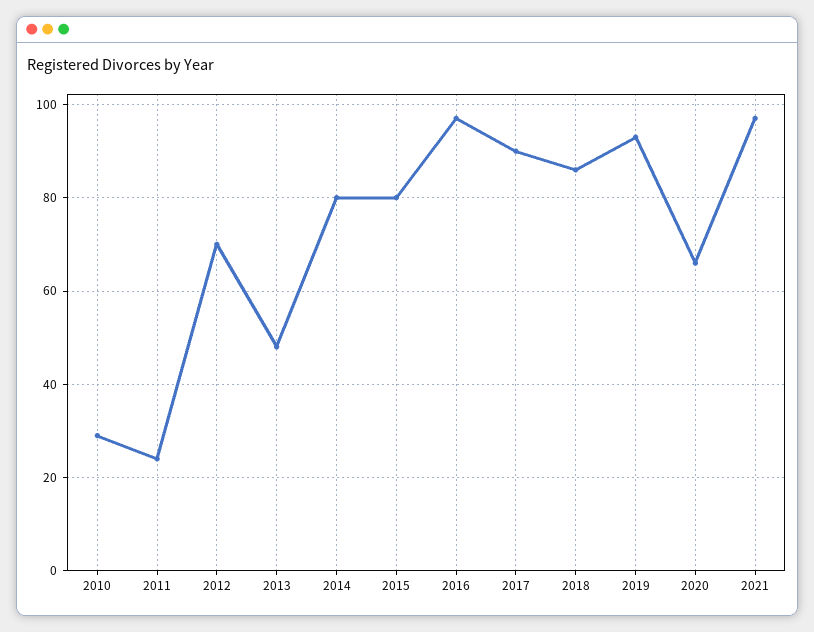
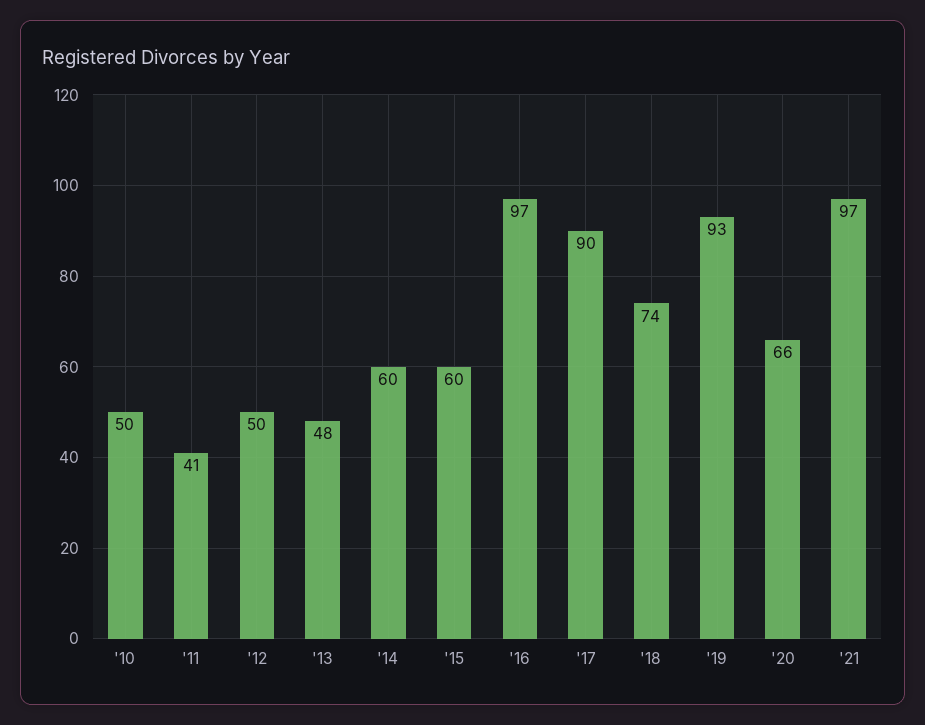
  {
-   "2010": 30,
+   "2010": 50,
-   "2011": 25,
+   "2011": 41,
-   "2012": 70,
+   "2012": 50,
    "2013": 48,
-   "2014": 80,
+   "2014": 60,
-   "2015": 80,
+   "2015": 60,
    "2016": 97,
    "2017": 90,
-   "2018": 85,
+   "2018": 74,
    "2019": 93,
    "2020": 66,
    "2021": 97
  }

